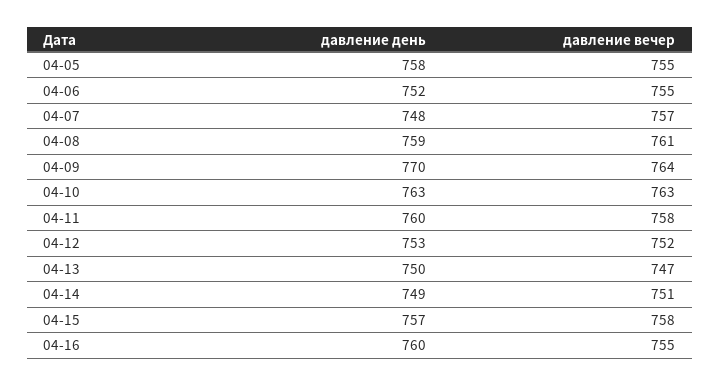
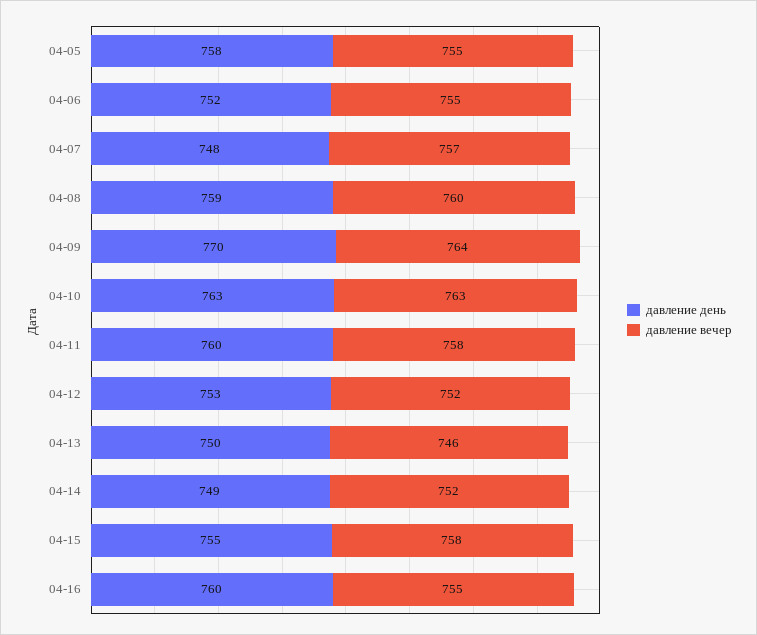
  {
    "давление день": {
      "04-05": 758,
      "04-06": 752,
      "04-07": 748,
      "04-08": 759,
      "04-09": 770,
      "04-10": 763,
      "04-11": 760,
      "04-12": 753,
      "04-13": 750,
      "04-14": 749,
-     "04-15": 757,
+     "04-15": 755,
      "04-16": 760
    },
    "давление вечер": {
      "04-05": 755,
      "04-06": 755,
      "04-07": 757,
-     "04-08": 761,
+     "04-08": 760,
      "04-09": 764,
      "04-10": 763,
      "04-11": 758,
      "04-12": 752,
-     "04-13": 747,
+     "04-13": 746,
-     "04-14": 751,
+     "04-14": 752,
      "04-15": 758,
      "04-16": 755
    }
  }

